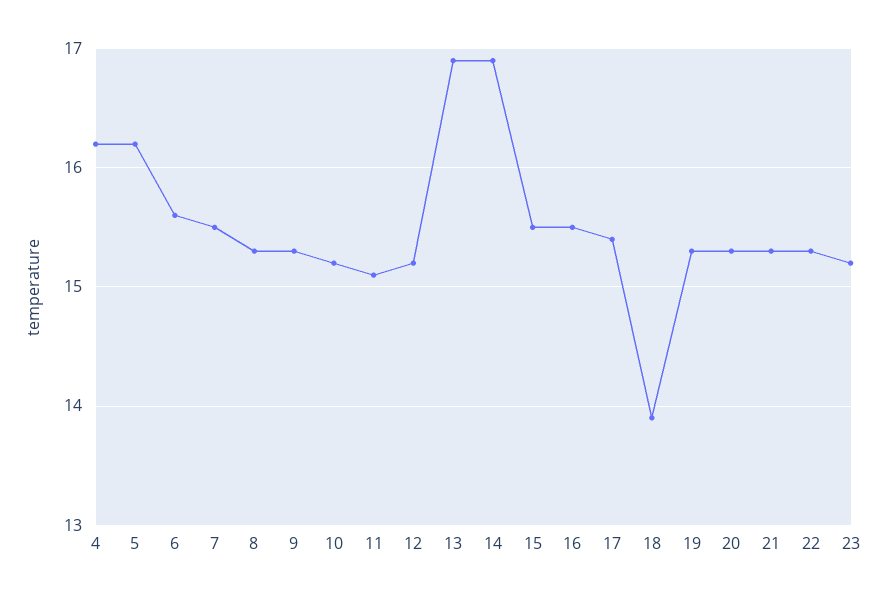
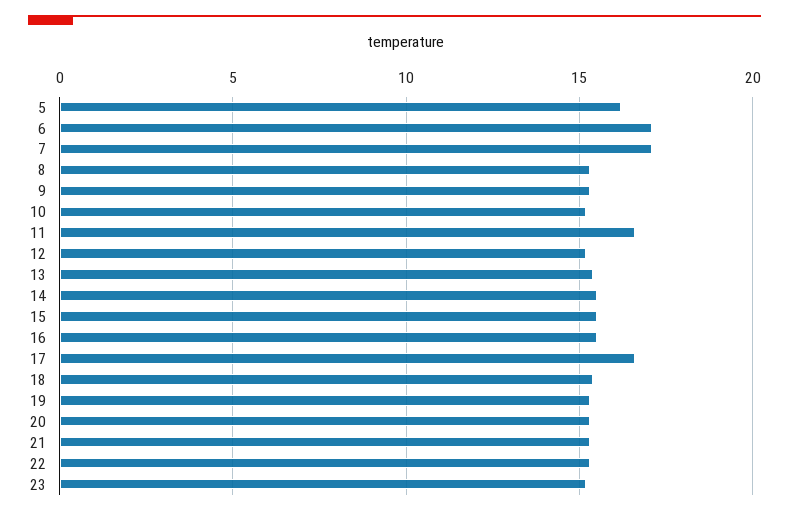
  {
-   "4": 16.2,
    "5": 16.2,
-   "6": 15.6,
+   "6": 17,
-   "7": 15.5,
+   "7": 17,
    "8": 15.3,
    "9": 15.3,
    "10": 15.2,
-   "11": 15.1,
+   "11": 16.5,
    "12": 15.2,
-   "13": 16.9,
+   "13": 15.5,
-   "14": 16.9,
+   "14": 15.5,
    "15": 15.5,
    "16": 15.5,
-   "17": 15.4,
+   "17": 16.5,
-   "18": 13.9,
+   "18": 15.5,
    "19": 15.3,
    "20": 15.3,
    "21": 15.3,
    "22": 15.3,
    "23": 15.2
  }

